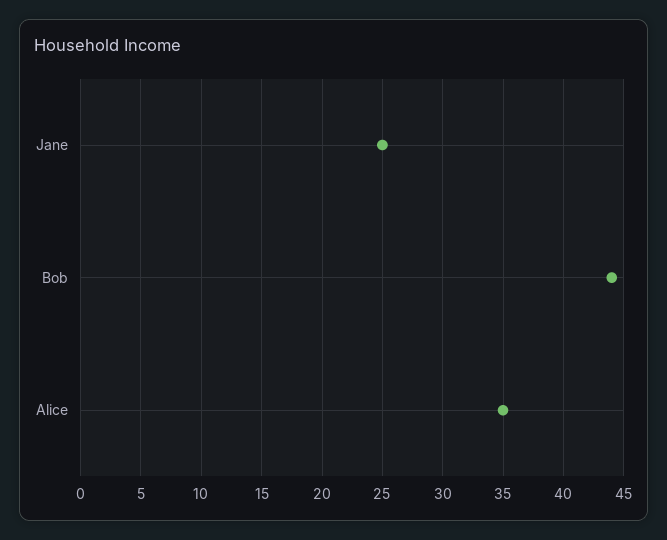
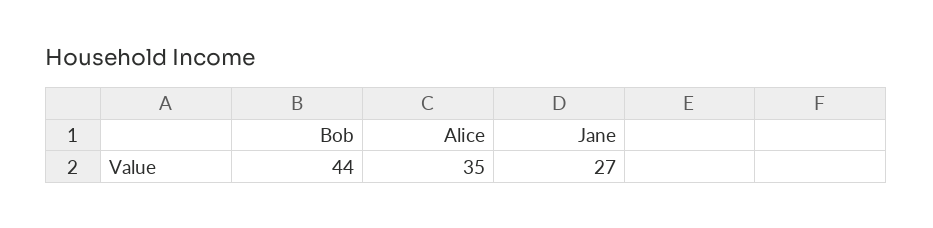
  {
-   "Jane": 25,
+   "Jane": 27,
    "Bob": 44,
    "Alice": 35
  }

